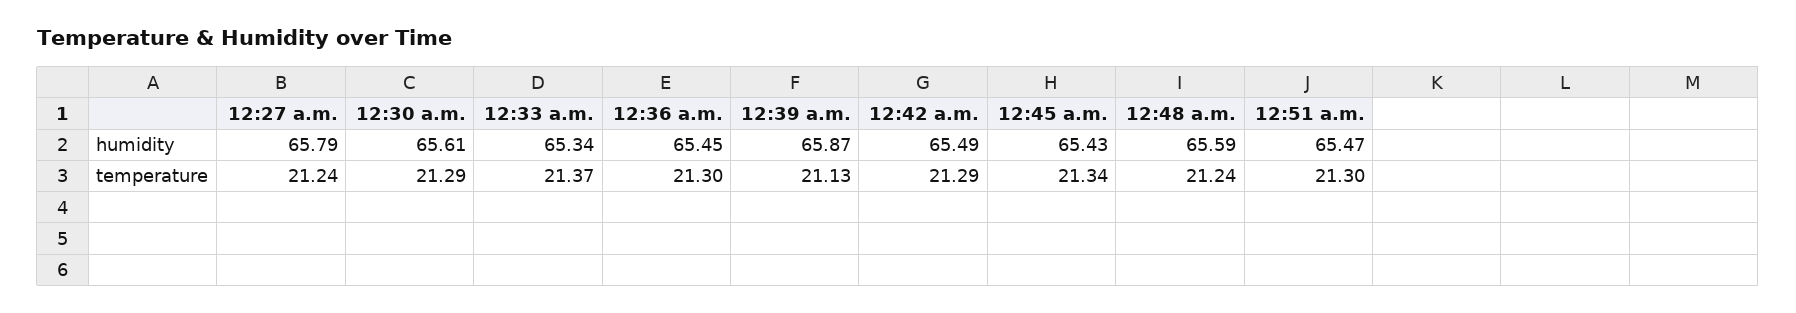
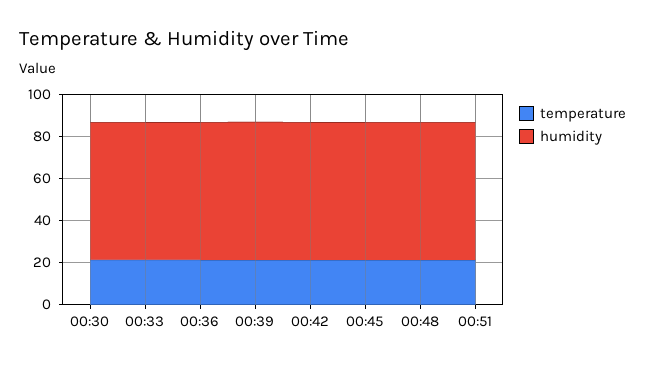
  {
    "humidity": {
-     "12:27 a.m.": 65.79,
      "12:30 a.m.": 65.61,
      "12:33 a.m.": 65.34,
      "12:36 a.m.": 65.45,
      "12:39 a.m.": 65.87,
      "12:42 a.m.": 65.49,
      "12:45 a.m.": 65.43,
      "12:48 a.m.": 65.59,
      "12:51 a.m.": 65.47
    },
    "temperature": {
-     "12:27 a.m.": 21.24,
      "12:30 a.m.": 21.29,
      "12:33 a.m.": 21.37,
      "12:36 a.m.": 21.3,
      "12:39 a.m.": 21.13,
      "12:42 a.m.": 21.29,
      "12:45 a.m.": 21.34,
      "12:48 a.m.": 21.24,
      "12:51 a.m.": 21.3
    }
  }

